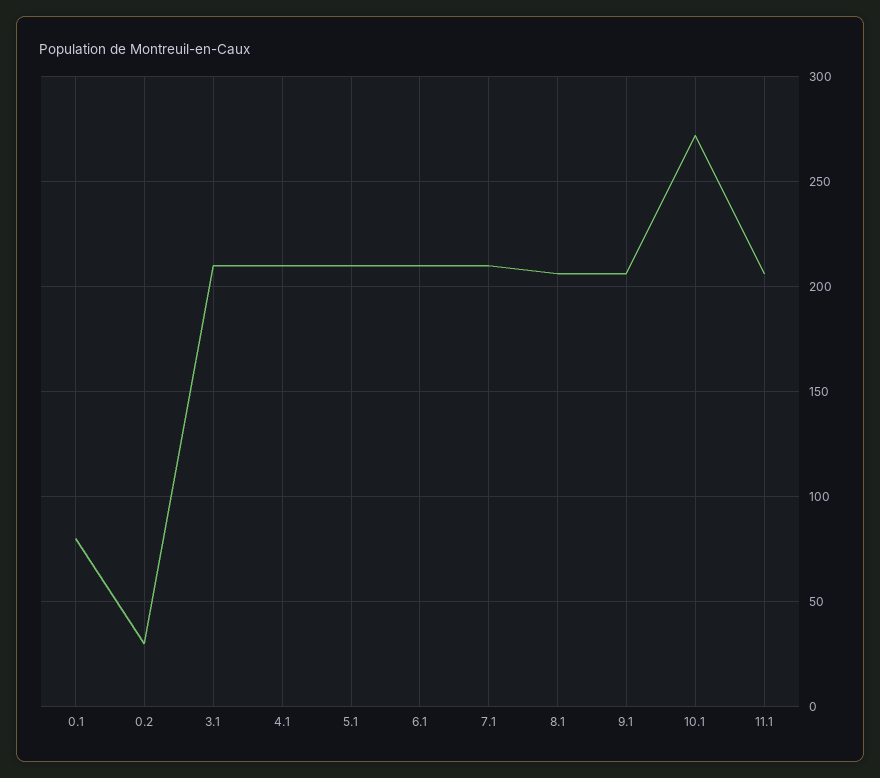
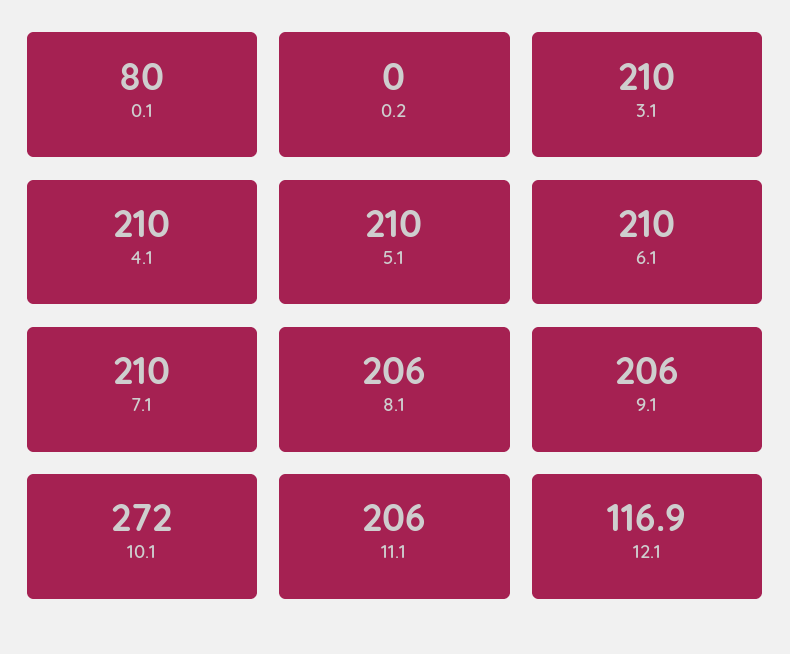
  {
    "0.1": 80,
-   "0.2": 30,
+   "0.2": 0,
    "3.1": 210,
    "4.1": 210,
    "5.1": 210,
    "6.1": 210,
    "7.1": 210,
    "8.1": 206,
    "9.1": 206,
    "10.1": 272,
-   "11.1": 206
+   "11.1": 206,
+   "12.1": 116.9
  }

